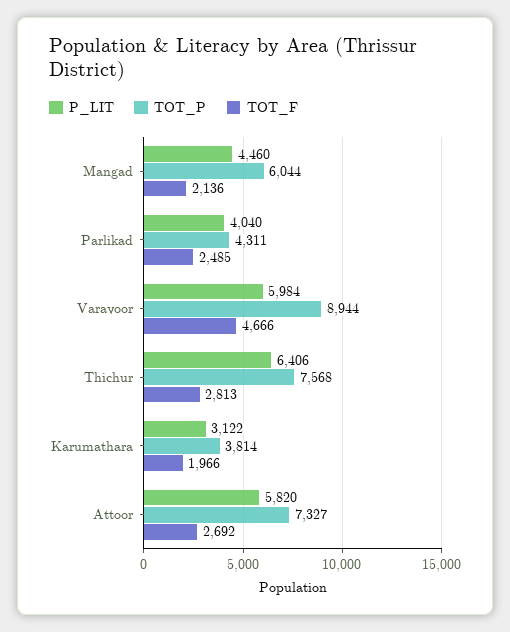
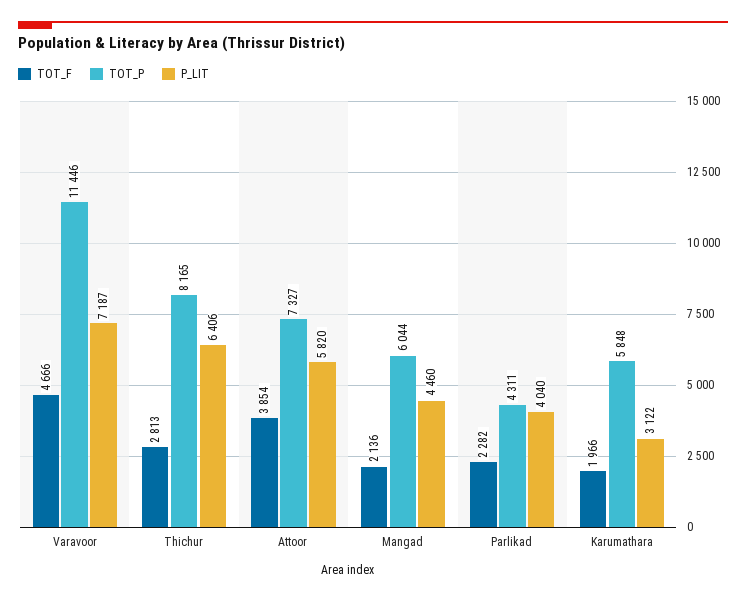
  {
    "P_LIT": {
      "Mangad": 4460,
      "Parlikad": 4040,
-     "Varavoor": 5984,
+     "Varavoor": 7187,
      "Thichur": 6406,
      "Karumathara": 3122,
      "Attoor": 5820
    },
    "TOT_P": {
      "Mangad": 6044,
      "Parlikad": 4311,
-     "Varavoor": 8944,
+     "Varavoor": 11446,
-     "Thichur": 7568,
+     "Thichur": 8165,
-     "Karumathara": 3814,
+     "Karumathara": 5848,
      "Attoor": 7327
    },
    "TOT_F": {
      "Mangad": 2136,
-     "Parlikad": 2485,
+     "Parlikad": 2282,
      "Varavoor": 4666,
      "Thichur": 2813,
      "Karumathara": 1966,
-     "Attoor": 2692
+     "Attoor": 3854
    }
  }

